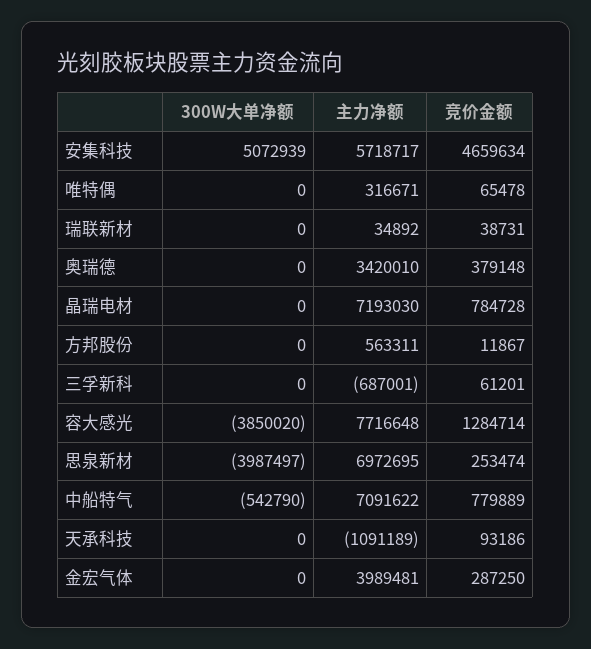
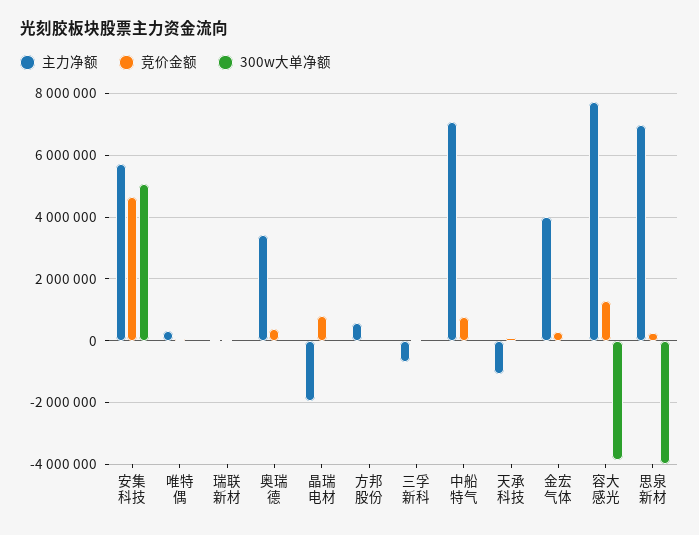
  {
    "300W大单净额": {
      "安集科技": 5072939,
      "唯特偶": 0,
      "瑞联新材": 0,
      "奥瑞德": 0,
      "晶瑞电材": 0,
      "方邦股份": 0,
      "三孚新科": 0,
      "容大感光": -3850020,
      "思泉新材": -3987497,
-     "中船特气": -542790,
+     "中船特气": 0,
      "天承科技": 0,
      "金宏气体": 0
    },
    "主力净额": {
      "安集科技": 5718717,
      "唯特偶": 316671,
      "瑞联新材": 34892,
      "奥瑞德": 3420010,
-     "晶瑞电材": 7193030,
+     "晶瑞电材": -2000000,
      "方邦股份": 563311,
      "三孚新科": -687001,
      "容大感光": 7716648,
      "思泉新材": 6972695,
      "中船特气": 7091622,
      "天承科技": -1091189,
      "金宏气体": 3989481
    },
    "竞价金额": {
      "安集科技": 4659634,
      "唯特偶": 65478,
      "瑞联新材": 38731,
      "奥瑞德": 379148,
      "晶瑞电材": 784728,
      "方邦股份": 11867,
      "三孚新科": 61201,
      "容大感光": 1284714,
      "思泉新材": 253474,
      "中船特气": 779889,
      "天承科技": 93186,
      "金宏气体": 287250
    }
  }

